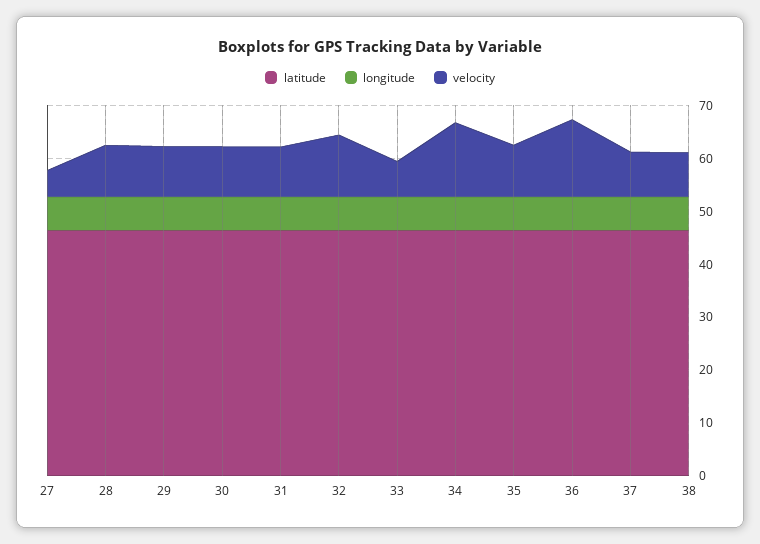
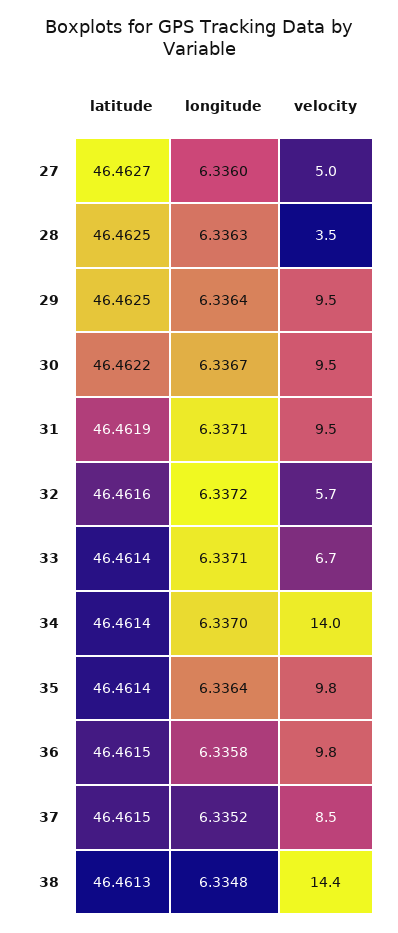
  {
    "latitude": {
      "27": 46.4627,
      "28": 46.4625,
      "29": 46.4625,
      "30": 46.4622,
      "31": 46.4619,
      "32": 46.4616,
      "33": 46.4614,
      "34": 46.4614,
      "35": 46.4614,
      "36": 46.4615,
      "37": 46.4615,
      "38": 46.4613
    },
    "longitude": {
      "27": 6.336,
      "28": 6.3363,
      "29": 6.3364,
      "30": 6.3367,
      "31": 6.3371,
      "32": 6.3372,
      "33": 6.3371,
      "34": 6.337,
      "35": 6.3364,
      "36": 6.3358,
      "37": 6.3352,
      "38": 6.3348
    },
    "velocity": {
      "27": 5,
-     "28": 10,
+     "28": 3.5,
      "29": 9.5,
      "30": 9.5,
      "31": 9.5,
-     "32": 12,
+     "32": 5.7,
      "33": 6.7,
      "34": 14,
      "35": 9.8,
-     "36": 14,
+     "36": 9.8,
      "37": 8.5,
-     "38": 8
+     "38": 14.4
    }
  }

